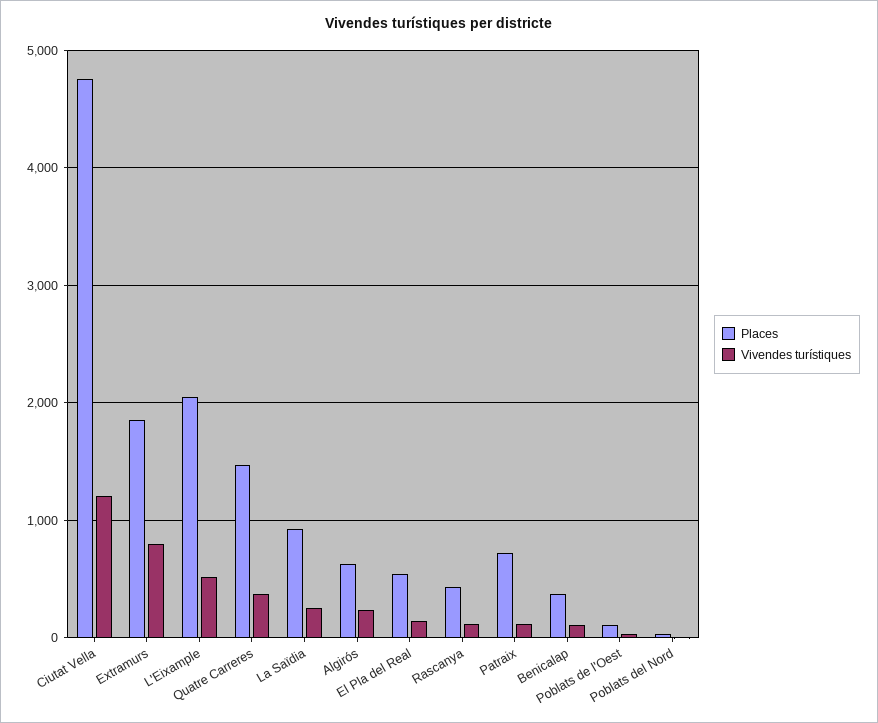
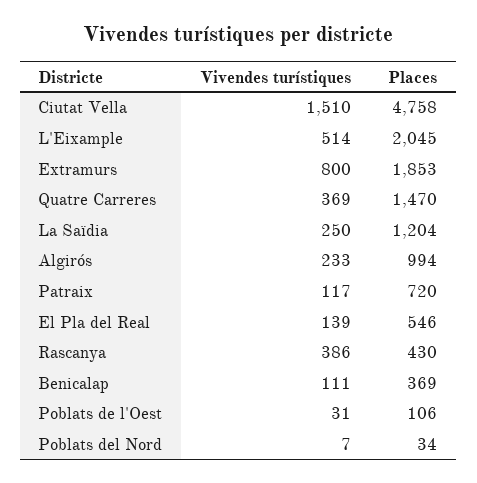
  {
    "Places": {
      "Ciutat Vella": 4758,
      "Extramurs": 1853,
      "L'Eixample": 2045,
      "Quatre Carreres": 1470,
-     "La Saïdia": 900,
+     "La Saïdia": 1204,
-     "Algirós": 600,
+     "Algirós": 994,
      "El Pla del Real": 546,
      "Rascanya": 430,
      "Patraix": 720,
      "Benicalap": 369,
      "Poblats de l'Oest": 106,
      "Poblats del Nord": 34
    },
    "Vivendes turístiques": {
-     "Ciutat Vella": 1200,
+     "Ciutat Vella": 1510,
      "Extramurs": 800,
      "L'Eixample": 514,
      "Quatre Carreres": 369,
      "La Saïdia": 250,
      "Algirós": 233,
      "El Pla del Real": 139,
-     "Rascanya": 100,
+     "Rascanya": 386,
      "Patraix": 117,
      "Benicalap": 111,
      "Poblats de l'Oest": 31,
      "Poblats del Nord": 7
    }
  }

